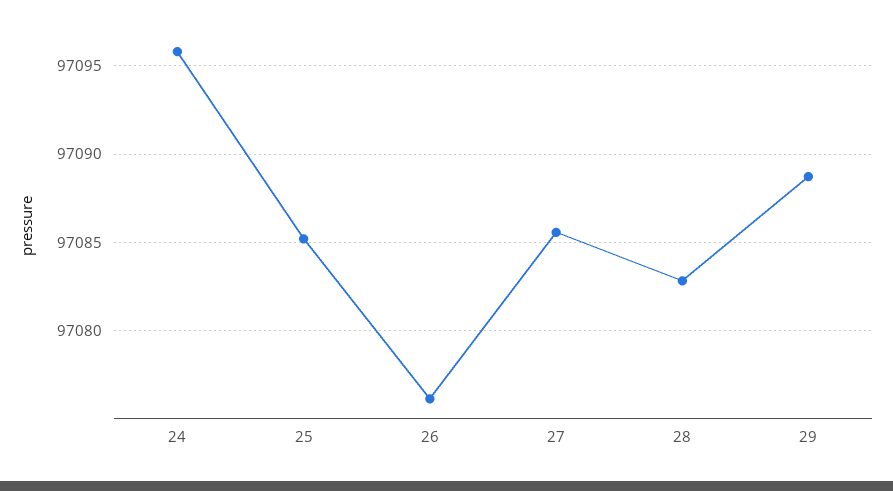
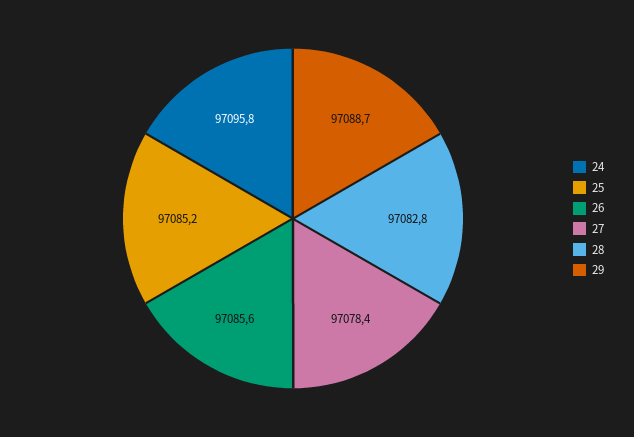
  {
    "24": 97095.8,
    "25": 97085.2,
-   "26": 97076,
+   "26": 97085.6,
-   "27": 97085.5,
+   "27": 97078.4,
    "28": 97082.8,
    "29": 97088.7
  }

